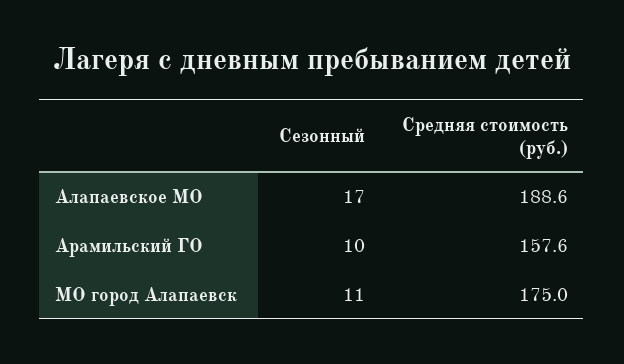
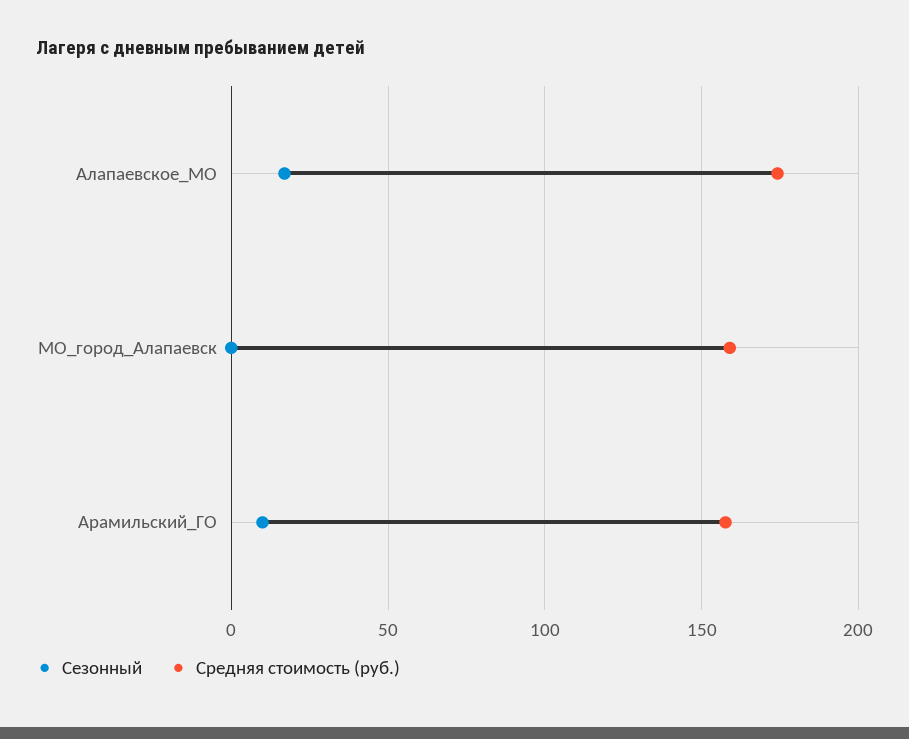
  {
    "Сезонный": {
      "Алапаевское МО": 17,
      "Арамильский ГО": 10,
-     "МО город Алапаевск": 11
+     "МО город Алапаевск": 0
    },
    "Средняя стоимость (руб.)": {
-     "Алапаевское МО": 188.6,
+     "Алапаевское МО": 175,
      "Арамильский ГО": 157.6,
-     "МО город Алапаевск": 175
+     "МО город Алапаевск": 160
    }
  }

